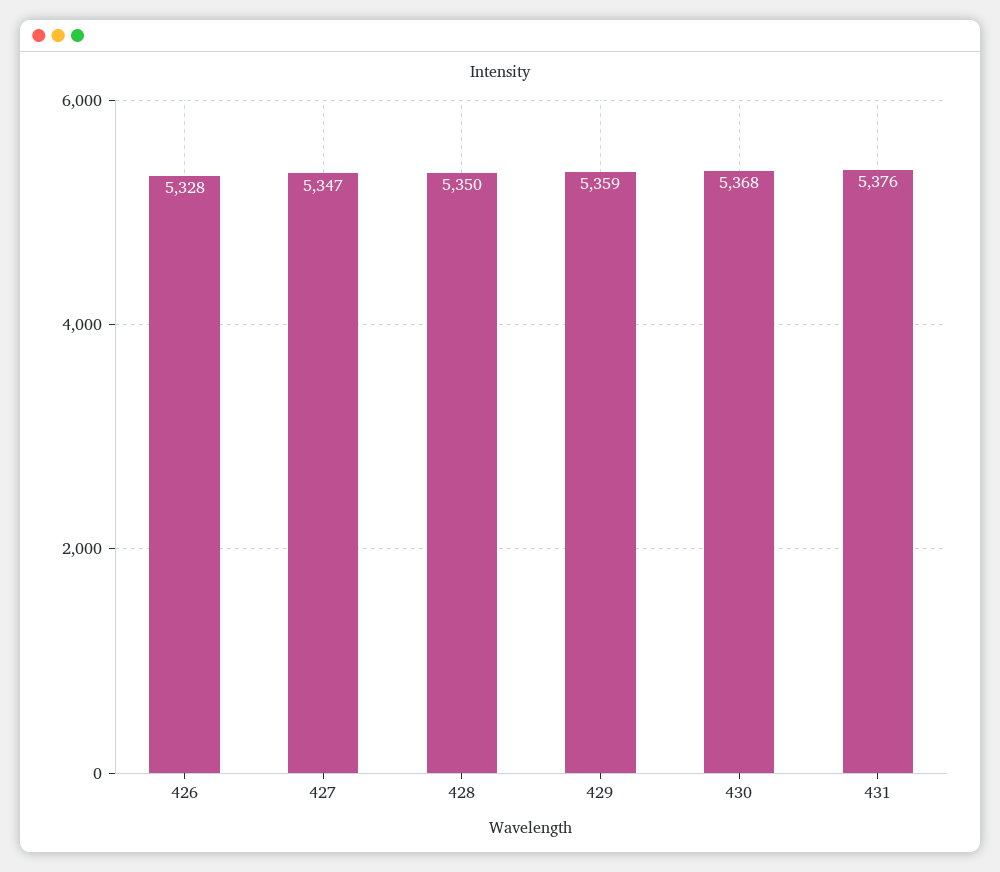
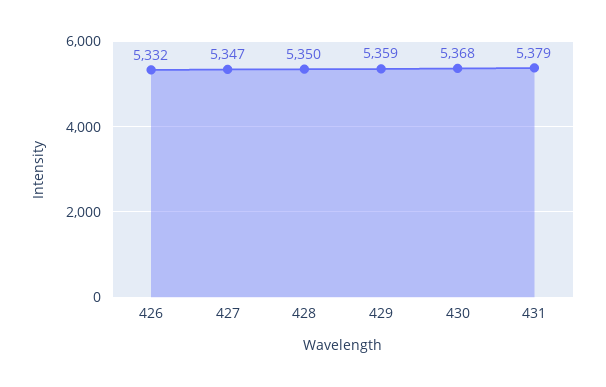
  {
-   "426": 5328,
+   "426": 5332,
    "427": 5347,
    "428": 5350,
    "429": 5359,
    "430": 5368,
-   "431": 5376
+   "431": 5379
  }

